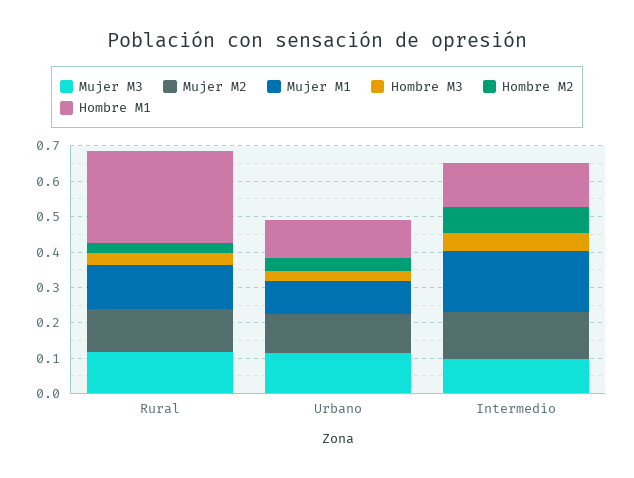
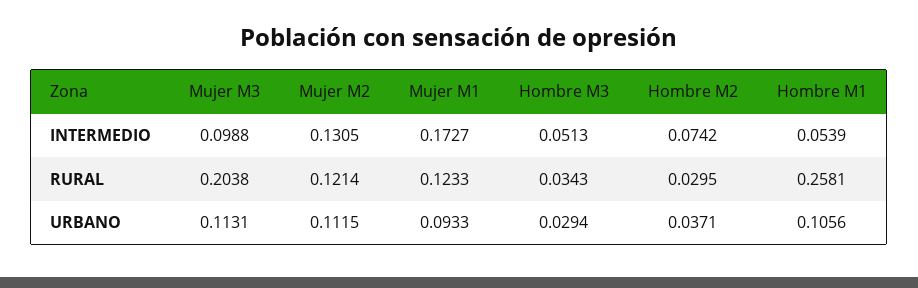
  {
    "Mujer M3": {
-     "Rural": 0.125,
+     "Rural": 0.2038,
      "Urbano": 0.1131,
      "Intermedio": 0.0988
    },
    "Mujer M2": {
      "Rural": 0.1214,
      "Urbano": 0.1115,
      "Intermedio": 0.1305
    },
    "Mujer M1": {
      "Rural": 0.1233,
      "Urbano": 0.0933,
      "Intermedio": 0.1727
    },
    "Hombre M3": {
      "Rural": 0.0343,
      "Urbano": 0.0294,
      "Intermedio": 0.0513
    },
    "Hombre M2": {
      "Rural": 0.0295,
      "Urbano": 0.0371,
      "Intermedio": 0.0742
    },
    "Hombre M1": {
      "Rural": 0.2581,
      "Urbano": 0.1056,
-     "Intermedio": 0.125
+     "Intermedio": 0.0539
    }
  }

